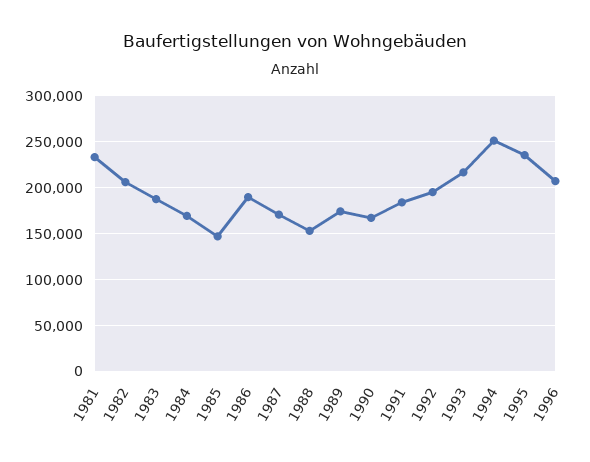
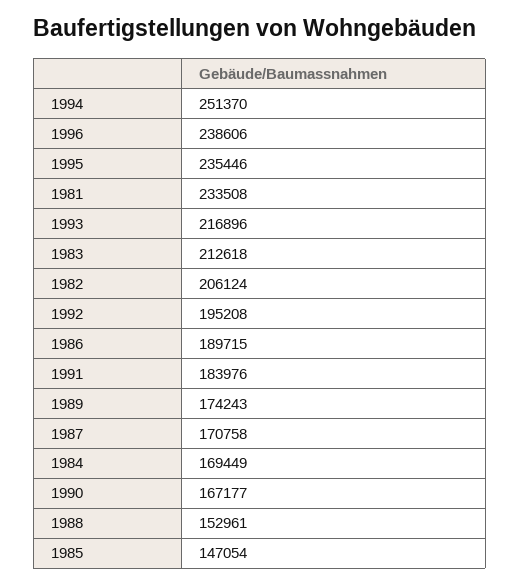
  {
    "1981": 233508,
    "1982": 206124,
-   "1983": 190000,
+   "1983": 212618,
    "1984": 169449,
    "1985": 147054,
    "1986": 189715,
    "1987": 170758,
    "1988": 152961,
    "1989": 174243,
    "1990": 167177,
    "1991": 183976,
    "1992": 195208,
    "1993": 216896,
    "1994": 251370,
    "1995": 235446,
-   "1996": 210000
+   "1996": 238606
  }

